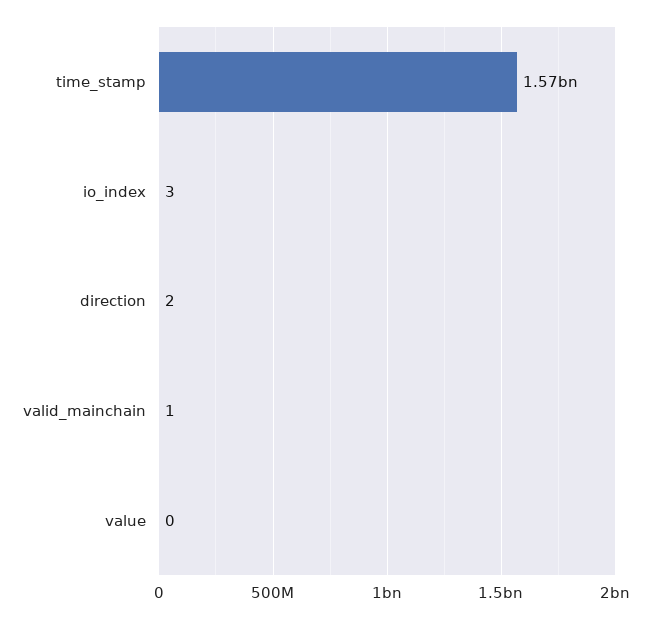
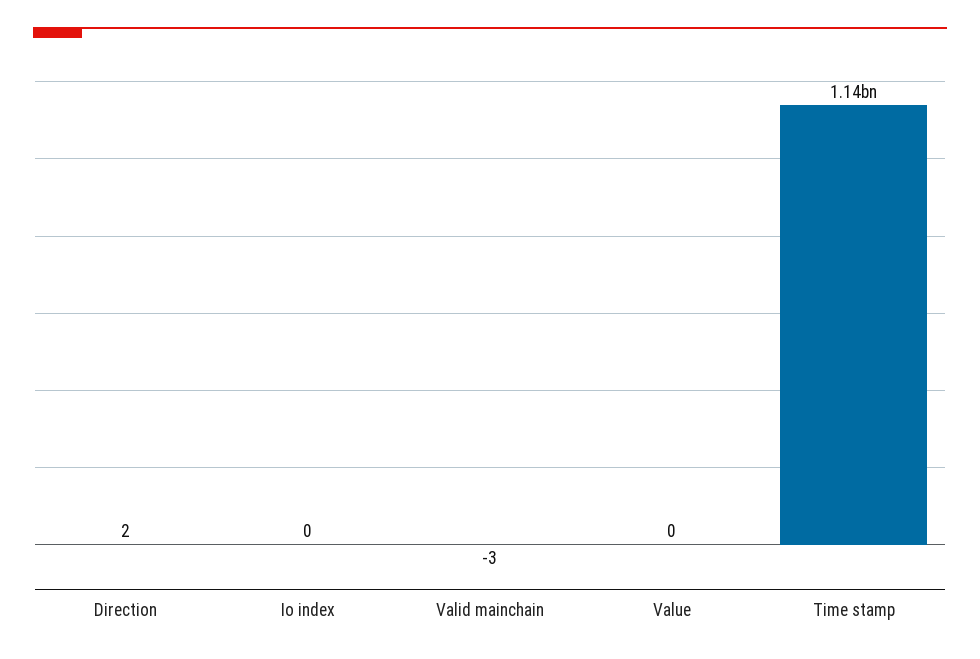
  {
-   "time_stamp": 1570000000,
+   "time_stamp": 1140000000,
-   "io_index": 3,
+   "io_index": 0,
    "direction": 2,
-   "valid_mainchain": 1,
+   "valid_mainchain": -3,
    "value": 0
  }

